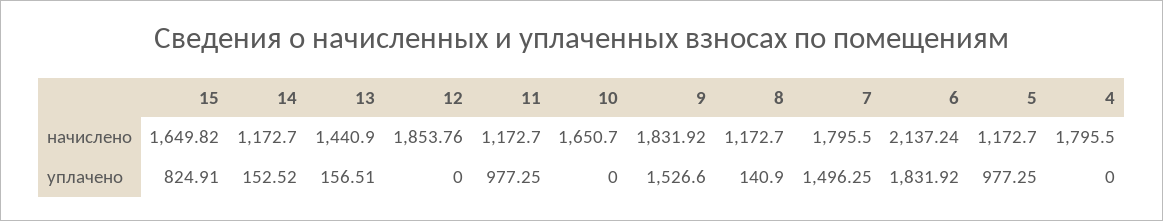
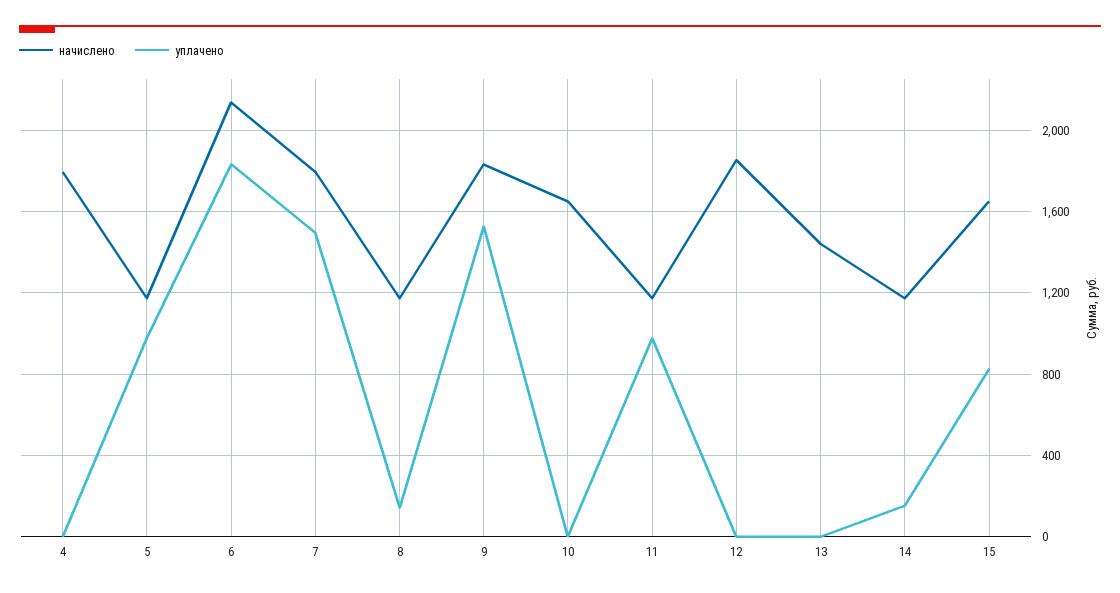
  {
    "начислено": {
      "15": 1649.82,
      "14": 1172.7,
      "13": 1440.9,
      "12": 1853.76,
      "11": 1172.7,
      "10": 1650.7,
      "9": 1831.92,
      "8": 1172.7,
      "7": 1795.5,
      "6": 2137.24,
      "5": 1172.7,
      "4": 1795.5
    },
    "уплачено": {
      "15": 824.91,
      "14": 152.52,
-     "13": 156.51,
+     "13": 0,
      "12": 0,
      "11": 977.25,
      "10": 0,
      "9": 1526.6,
      "8": 140.9,
      "7": 1496.25,
      "6": 1831.92,
      "5": 977.25,
      "4": 0
    }
  }

